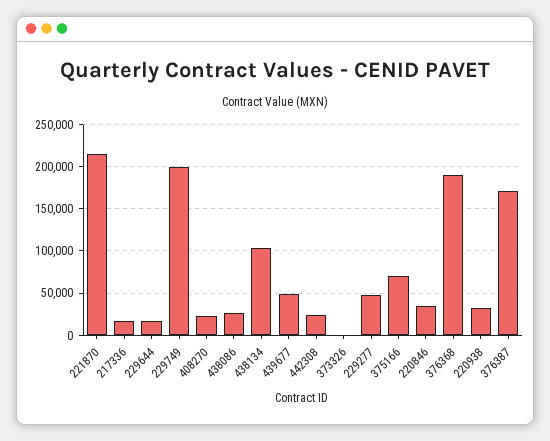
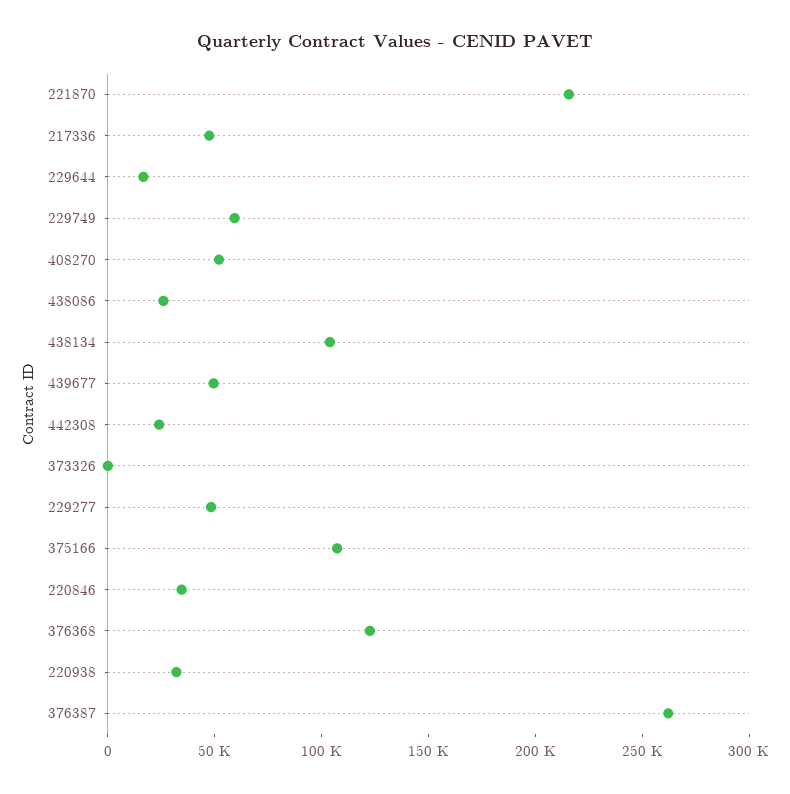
  {
    "221870": 220000,
-   "217336": 20000,
+   "217336": 50000,
    "229644": 20000,
-   "229749": 200000,
+   "229749": 60000,
-   "408270": 20000,
+   "408270": 50000,
    "438086": 30000,
    "438134": 100000,
    "439677": 50000,
    "442308": 20000,
    "373326": 0,
    "229277": 50000,
-   "375166": 70000,
+   "375166": 110000,
    "220846": 30000,
-   "376368": 190000,
+   "376368": 120000,
    "220938": 30000,
-   "376387": 170000
+   "376387": 260000
  }

